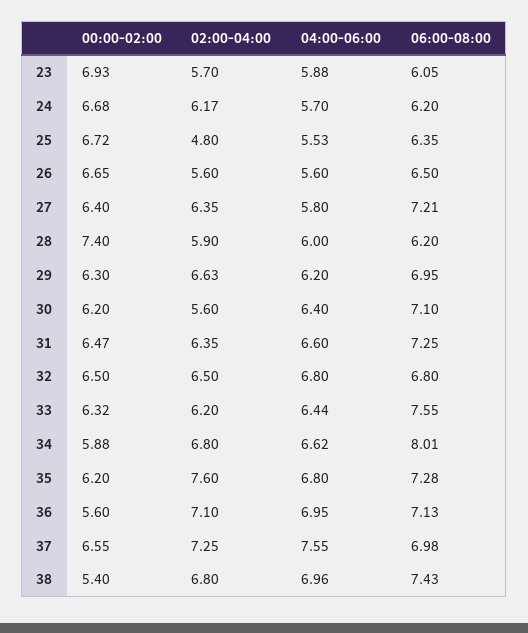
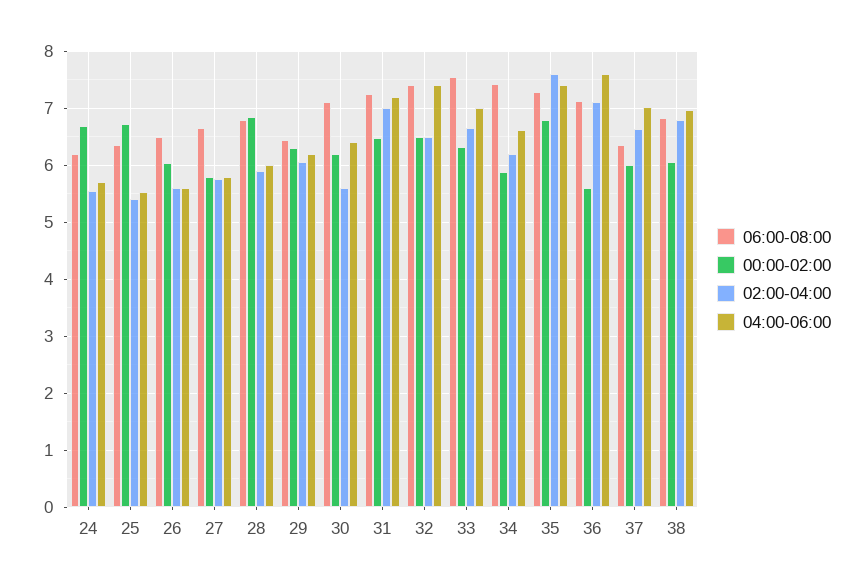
  {
    "00:00-02:00": {
-     "23": 6.93,
      "24": 6.68,
      "25": 6.72,
-     "26": 6.65,
+     "26": 6,
-     "27": 6.4,
+     "27": 5.8,
-     "28": 7.4,
+     "28": 6.8,
      "29": 6.3,
      "30": 6.2,
      "31": 6.47,
      "32": 6.5,
      "33": 6.32,
      "34": 5.88,
-     "35": 6.2,
+     "35": 6.8,
      "36": 5.6,
-     "37": 6.55,
+     "37": 6,
-     "38": 5.4
+     "38": 6
    },
    "02:00-04:00": {
-     "23": 5.7,
-     "24": 6.17,
+     "24": 5.6,
-     "25": 4.8,
+     "25": 5.4,
      "26": 5.6,
-     "27": 6.35,
+     "27": 5.8,
      "28": 5.9,
-     "29": 6.63,
+     "29": 6,
      "30": 5.6,
-     "31": 6.35,
+     "31": 7,
      "32": 6.5,
-     "33": 6.2,
+     "33": 6.6,
-     "34": 6.8,
+     "34": 6.2,
      "35": 7.6,
      "36": 7.1,
-     "37": 7.25,
+     "37": 6.6,
      "38": 6.8
    },
    "04:00-06:00": {
-     "23": 5.88,
      "24": 5.7,
      "25": 5.53,
      "26": 5.6,
      "27": 5.8,
      "28": 6,
      "29": 6.2,
      "30": 6.4,
-     "31": 6.6,
+     "31": 7.2,
-     "32": 6.8,
+     "32": 7.4,
-     "33": 6.44,
+     "33": 7,
      "34": 6.62,
-     "35": 6.8,
+     "35": 7.4,
-     "36": 6.95,
+     "36": 7.6,
-     "37": 7.55,
+     "37": 7,
      "38": 6.96
    },
    "06:00-08:00": {
-     "23": 6.05,
      "24": 6.2,
      "25": 6.35,
      "26": 6.5,
-     "27": 7.21,
+     "27": 6.6,
-     "28": 6.2,
+     "28": 6.8,
-     "29": 6.95,
+     "29": 6.4,
      "30": 7.1,
      "31": 7.25,
-     "32": 6.8,
+     "32": 7.4,
      "33": 7.55,
-     "34": 8.01,
+     "34": 7.4,
      "35": 7.28,
      "36": 7.13,
-     "37": 6.98,
+     "37": 6.4,
-     "38": 7.43
+     "38": 6.8
    }
  }

